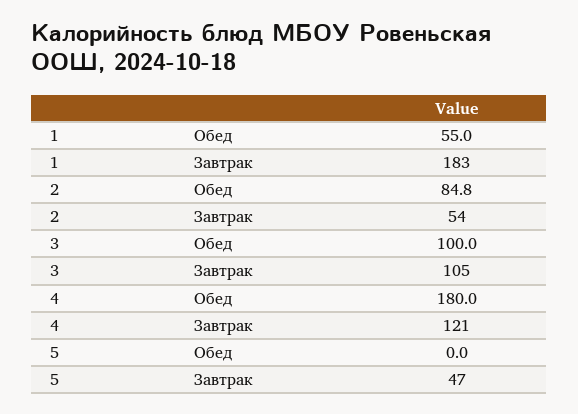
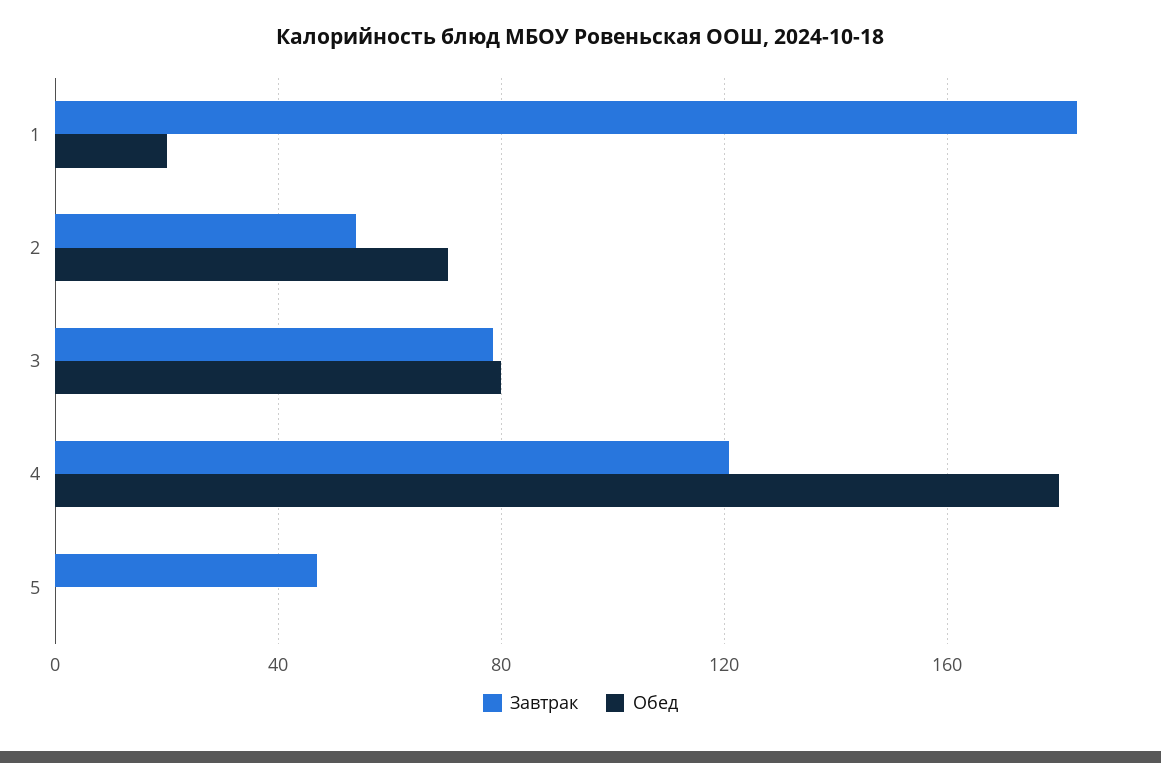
  {
    "Обед": {
-     "1": 55,
+     "1": 20,
-     "2": 84.8,
+     "2": 70,
-     "3": 100,
+     "3": 80,
      "4": 180,
      "5": 0
    },
    "Завтрак": {
      "1": 183,
      "2": 54,
-     "3": 105,
+     "3": 80,
      "4": 121,
      "5": 47
    }
  }

